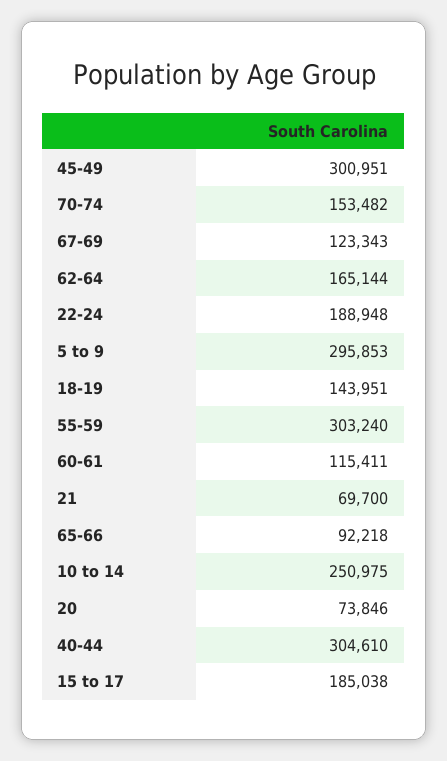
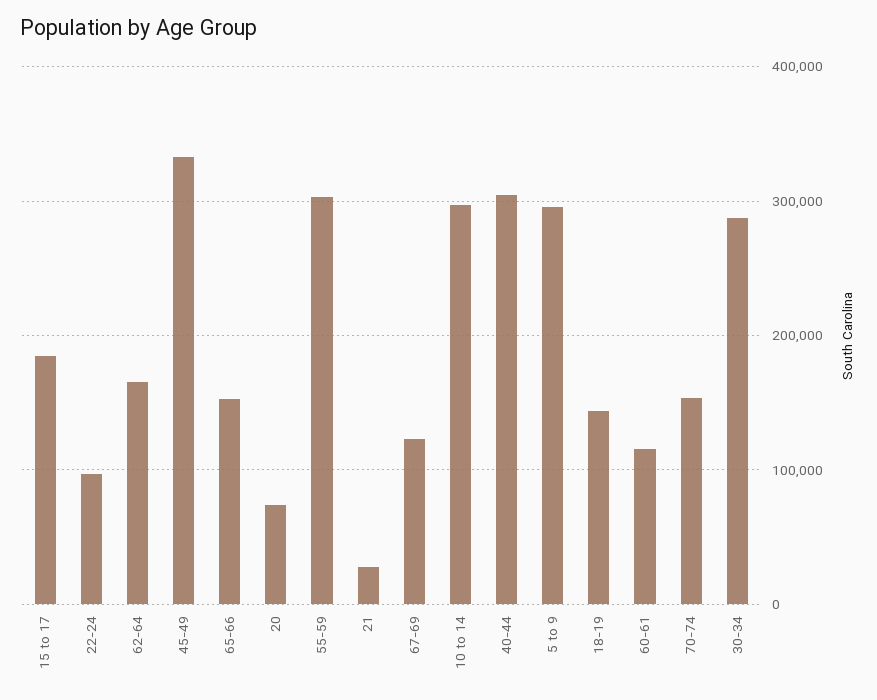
  {
-   "45-49": 300951,
+   "45-49": 330000,
    "70-74": 153482,
    "67-69": 123343,
    "62-64": 165144,
-   "22-24": 188948,
+   "22-24": 100000,
    "5 to 9": 295853,
    "18-19": 143951,
    "55-59": 303240,
    "60-61": 115411,
-   "21": 69700,
+   "21": 30000,
-   "65-66": 92218,
+   "65-66": 150000,
-   "10 to 14": 250975,
+   "10 to 14": 300000,
    "20": 73846,
    "40-44": 304610,
-   "15 to 17": 185038
+   "15 to 17": 185038,
+   "30-34": 290000
  }

